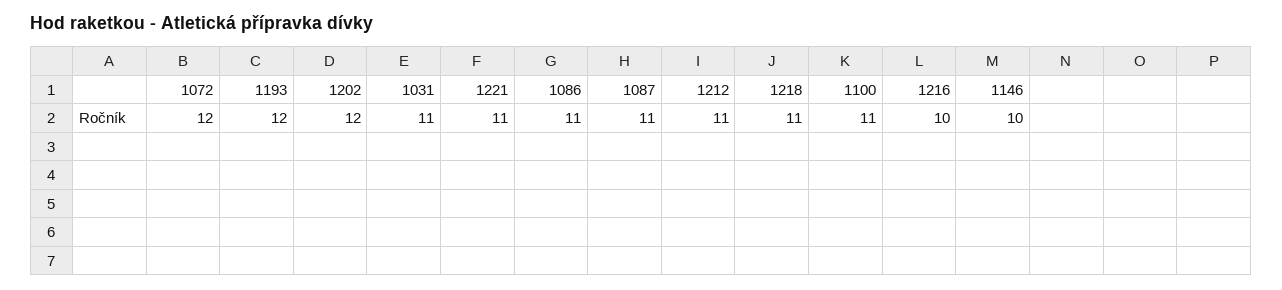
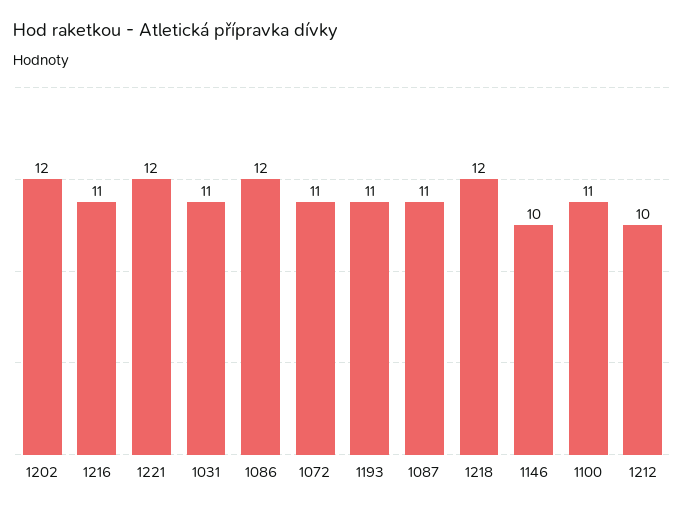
  {
-   "1072": 12,
+   "1072": 11,
-   "1193": 12,
+   "1193": 11,
    "1202": 12,
    "1031": 11,
-   "1221": 11,
+   "1221": 12,
-   "1086": 11,
+   "1086": 12,
    "1087": 11,
-   "1212": 11,
+   "1212": 10,
-   "1218": 11,
+   "1218": 12,
    "1100": 11,
-   "1216": 10,
+   "1216": 11,
    "1146": 10
  }

